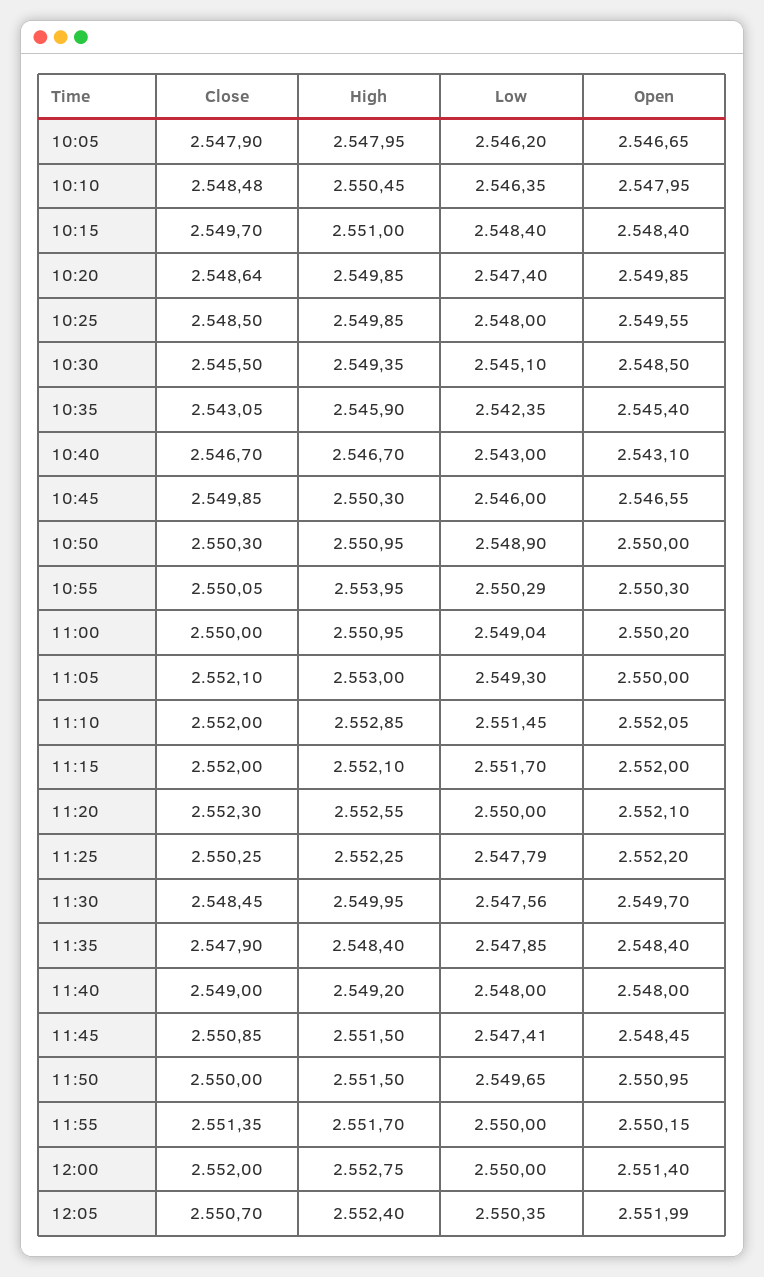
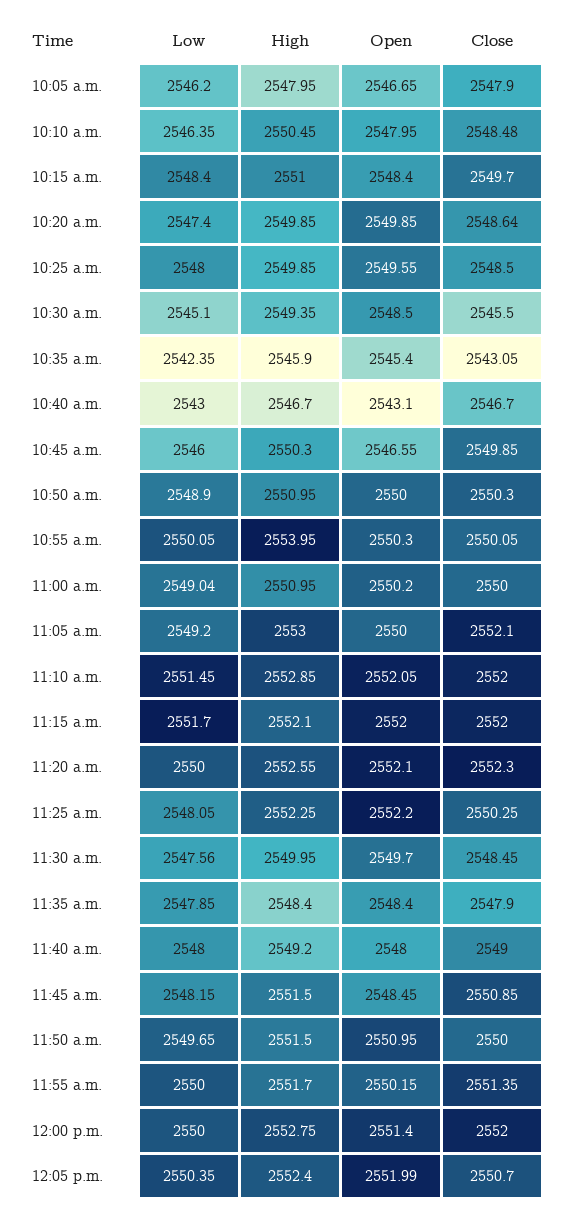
  {
    "Close": {
      "10:05": 2547.9,
      "10:10": 2548.48,
      "10:15": 2549.7,
      "10:20": 2548.64,
      "10:25": 2548.5,
      "10:30": 2545.5,
      "10:35": 2543.05,
      "10:40": 2546.7,
      "10:45": 2549.85,
      "10:50": 2550.3,
      "10:55": 2550.05,
      "11:00": 2550,
      "11:05": 2552.1,
      "11:10": 2552,
      "11:15": 2552,
      "11:20": 2552.3,
      "11:25": 2550.25,
      "11:30": 2548.45,
      "11:35": 2547.9,
      "11:40": 2549,
      "11:45": 2550.85,
      "11:50": 2550,
      "11:55": 2551.35,
      "12:00": 2552,
      "12:05": 2550.7
    },
    "High": {
      "10:05": 2547.95,
      "10:10": 2550.45,
      "10:15": 2551,
      "10:20": 2549.85,
      "10:25": 2549.85,
      "10:30": 2549.35,
      "10:35": 2545.9,
      "10:40": 2546.7,
      "10:45": 2550.3,
      "10:50": 2550.95,
      "10:55": 2553.95,
      "11:00": 2550.95,
      "11:05": 2553,
      "11:10": 2552.85,
      "11:15": 2552.1,
      "11:20": 2552.55,
      "11:25": 2552.25,
      "11:30": 2549.95,
      "11:35": 2548.4,
      "11:40": 2549.2,
      "11:45": 2551.5,
      "11:50": 2551.5,
      "11:55": 2551.7,
      "12:00": 2552.75,
      "12:05": 2552.4
    },
    "Low": {
      "10:05": 2546.2,
      "10:10": 2546.35,
      "10:15": 2548.4,
      "10:20": 2547.4,
      "10:25": 2548,
      "10:30": 2545.1,
      "10:35": 2542.35,
      "10:40": 2543,
      "10:45": 2546,
      "10:50": 2548.9,
-     "10:55": 2550.29,
+     "10:55": 2550.05,
      "11:00": 2549.04,
-     "11:05": 2549.3,
+     "11:05": 2549.2,
      "11:10": 2551.45,
      "11:15": 2551.7,
      "11:20": 2550,
-     "11:25": 2547.79,
+     "11:25": 2548.05,
      "11:30": 2547.56,
      "11:35": 2547.85,
      "11:40": 2548,
-     "11:45": 2547.41,
+     "11:45": 2548.15,
      "11:50": 2549.65,
      "11:55": 2550,
      "12:00": 2550,
      "12:05": 2550.35
    },
    "Open": {
      "10:05": 2546.65,
      "10:10": 2547.95,
      "10:15": 2548.4,
      "10:20": 2549.85,
      "10:25": 2549.55,
      "10:30": 2548.5,
      "10:35": 2545.4,
      "10:40": 2543.1,
      "10:45": 2546.55,
      "10:50": 2550,
      "10:55": 2550.3,
      "11:00": 2550.2,
      "11:05": 2550,
      "11:10": 2552.05,
      "11:15": 2552,
      "11:20": 2552.1,
      "11:25": 2552.2,
      "11:30": 2549.7,
      "11:35": 2548.4,
      "11:40": 2548,
      "11:45": 2548.45,
      "11:50": 2550.95,
      "11:55": 2550.15,
      "12:00": 2551.4,
      "12:05": 2551.99
    }
  }

